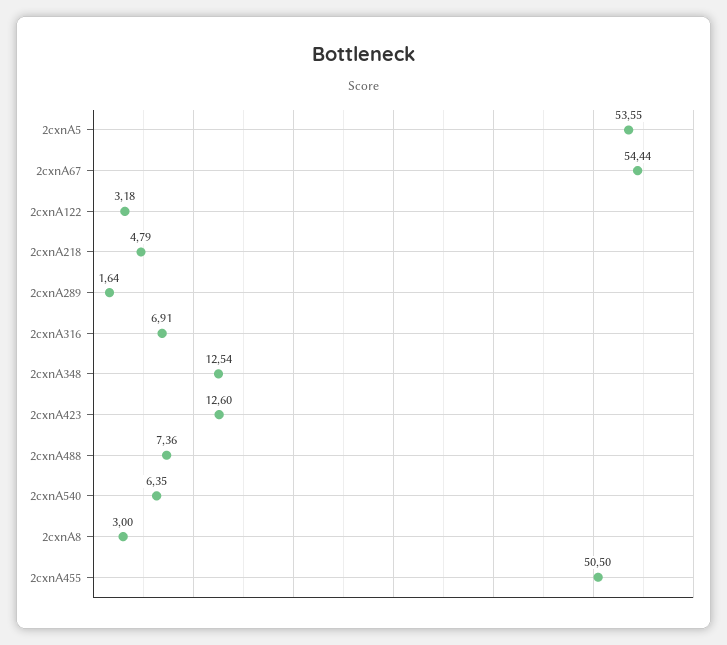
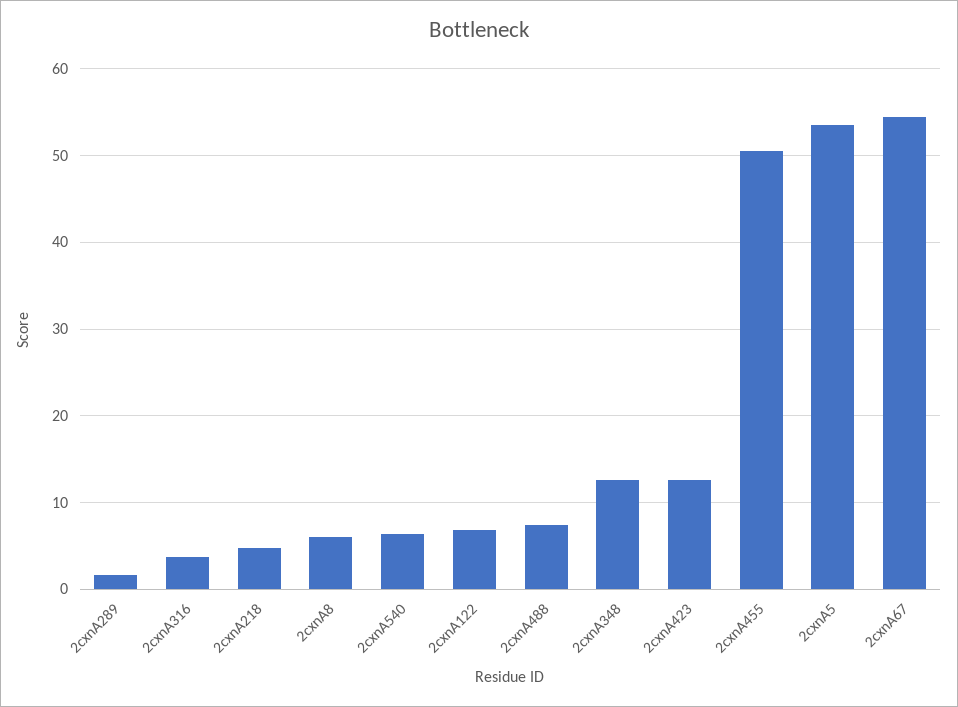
  {
    "2cxnA5": 53.55,
    "2cxnA67": 54.44,
-   "2cxnA122": 3.18,
+   "2cxnA122": 7,
    "2cxnA218": 4.79,
    "2cxnA289": 1.64,
-   "2cxnA316": 6.91,
+   "2cxnA316": 4,
    "2cxnA348": 12.54,
    "2cxnA423": 12.6,
    "2cxnA488": 7.36,
    "2cxnA540": 6.35,
-   "2cxnA8": 3,
+   "2cxnA8": 6,
    "2cxnA455": 50.5
  }

